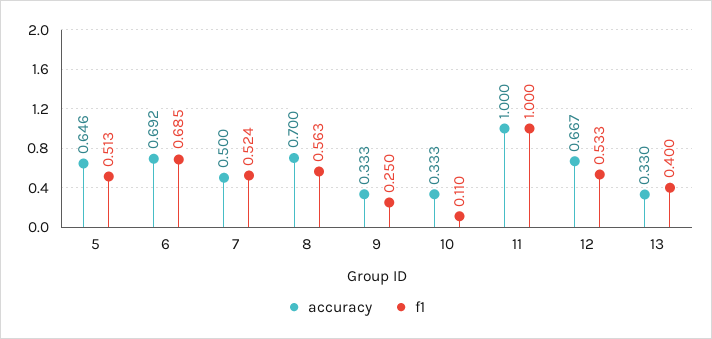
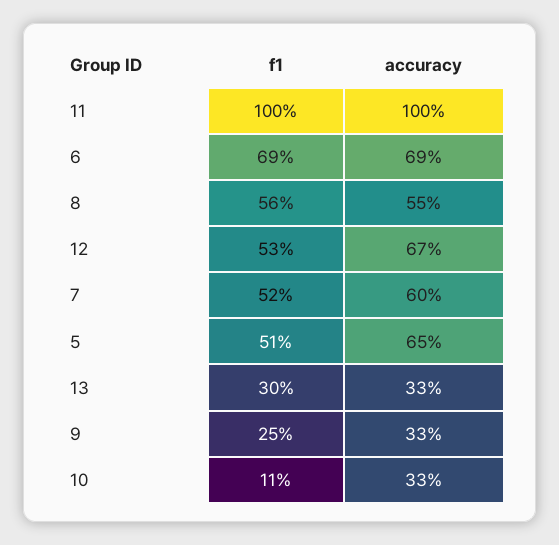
  {
    "accuracy": {
      "5": 0.646,
      "6": 0.692,
-     "7": 0.5,
+     "7": 0.6,
-     "8": 0.7,
+     "8": 0.55,
      "9": 0.333,
      "10": 0.333,
      "11": 1,
      "12": 0.667,
      "13": 0.33
    },
    "f1": {
      "5": 0.513,
      "6": 0.685,
      "7": 0.524,
      "8": 0.563,
      "9": 0.25,
      "10": 0.11,
      "11": 1,
      "12": 0.533,
-     "13": 0.4
+     "13": 0.3
    }
  }

